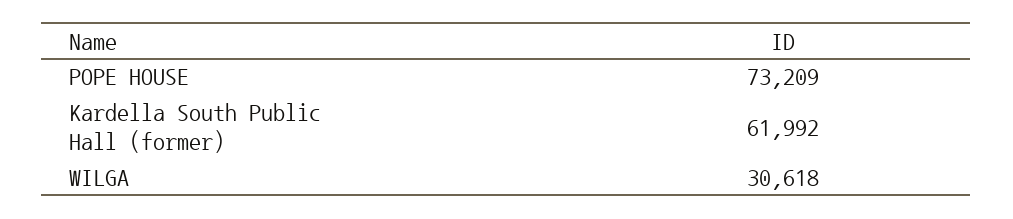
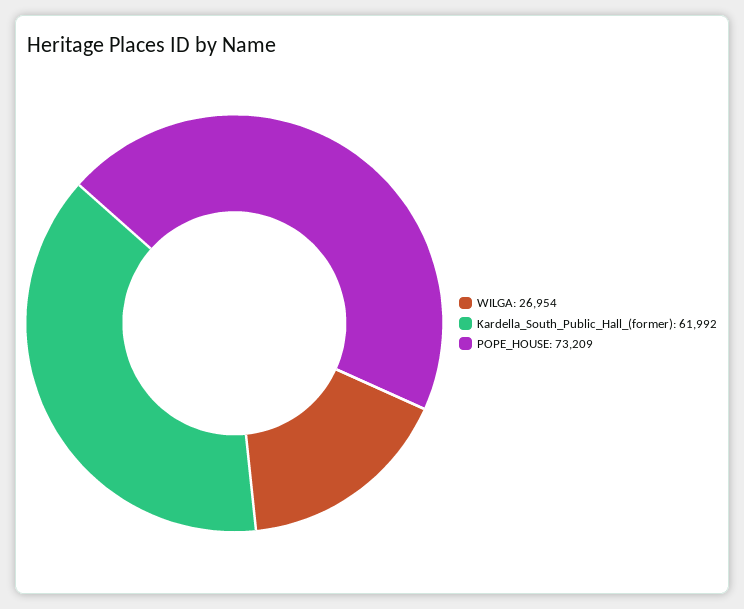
  {
    "POPE HOUSE": 73209,
    "Kardella South Public Hall (former)": 61992,
-   "WILGA": 30618
+   "WILGA": 26954
  }

